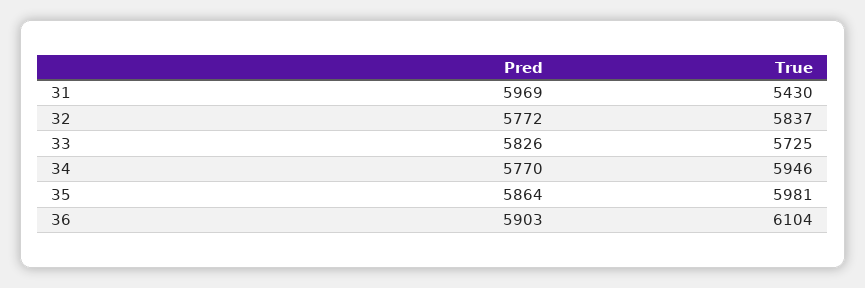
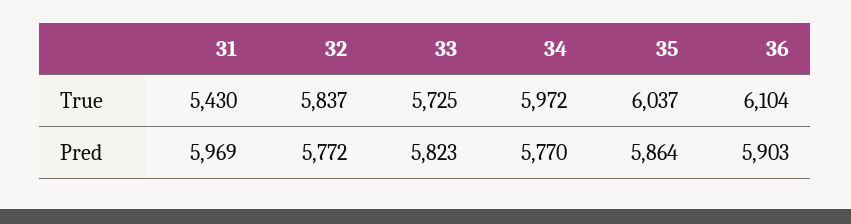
  {
    "Pred": {
      "31": 5969,
      "32": 5772,
-     "33": 5826,
+     "33": 5823,
      "34": 5770,
      "35": 5864,
      "36": 5903
    },
    "True": {
      "31": 5430,
      "32": 5837,
      "33": 5725,
-     "34": 5946,
+     "34": 5972,
-     "35": 5981,
+     "35": 6037,
      "36": 6104
    }
  }

